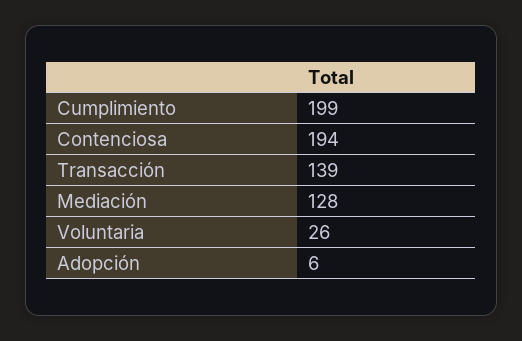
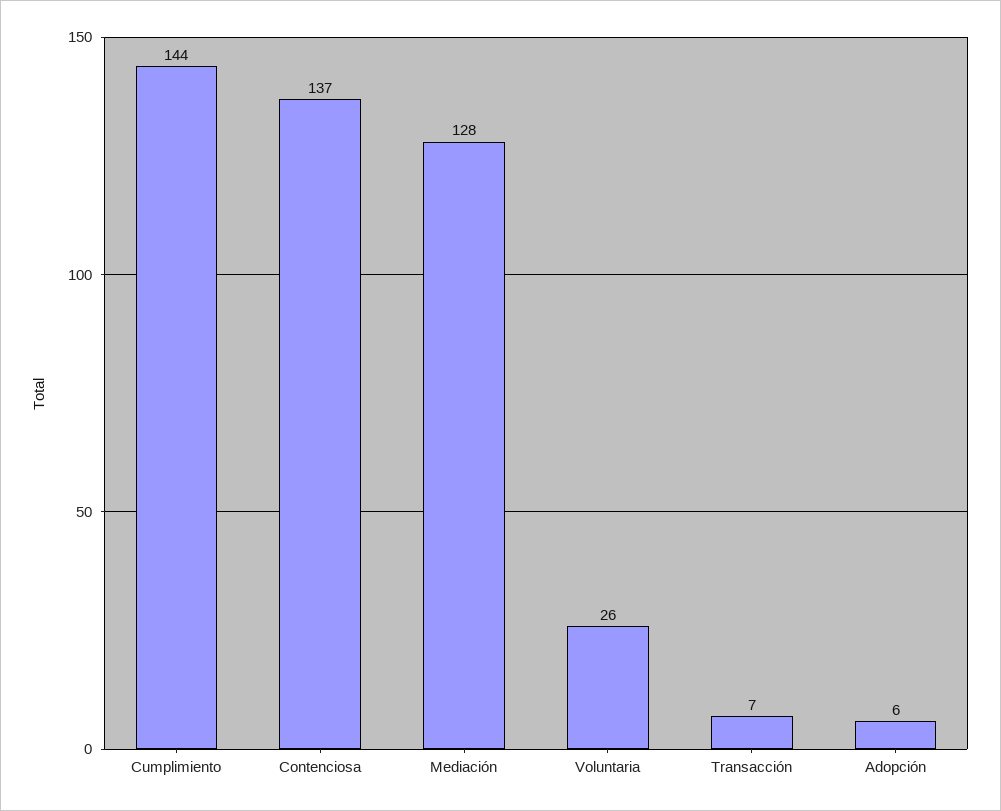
  {
-   "Cumplimiento": 199,
+   "Cumplimiento": 144,
-   "Contenciosa": 194,
+   "Contenciosa": 137,
-   "Transacción": 139,
+   "Transacción": 7,
    "Mediación": 128,
    "Voluntaria": 26,
    "Adopción": 6
  }

